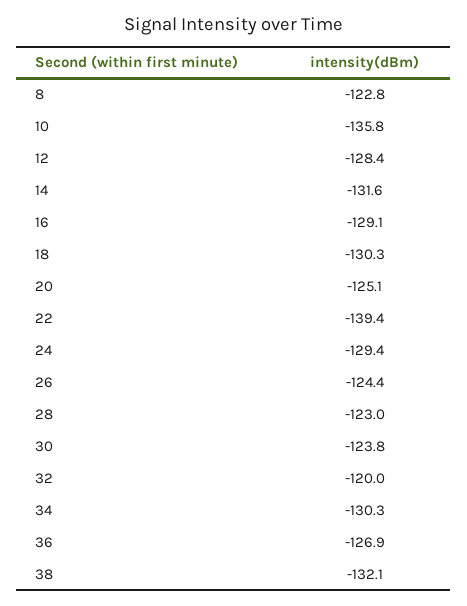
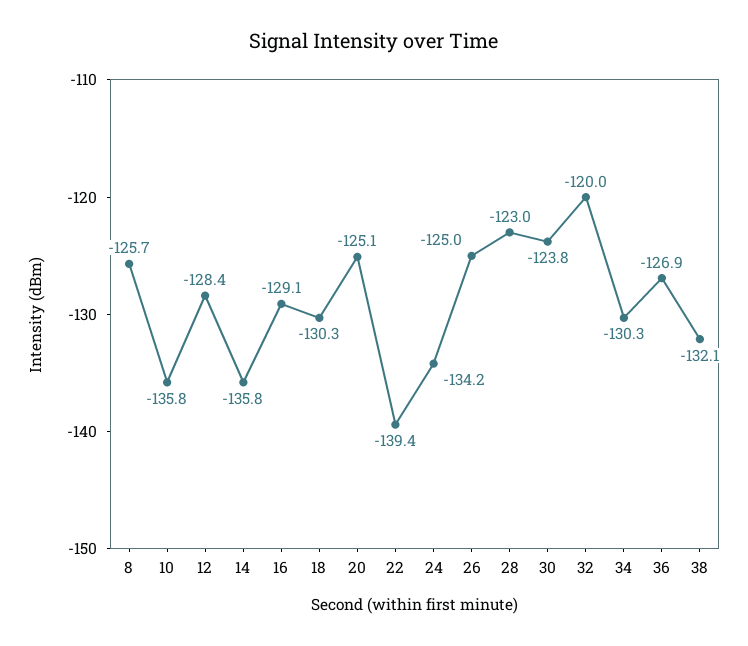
  {
-   "8": -122.8,
+   "8": -125.7,
    "10": -135.8,
    "12": -128.4,
-   "14": -131.6,
+   "14": -135.8,
    "16": -129.1,
    "18": -130.3,
    "20": -125.1,
    "22": -139.4,
-   "24": -129.4,
+   "24": -134.2,
-   "26": -124.4,
+   "26": -125,
    "28": -123,
    "30": -123.8,
    "32": -120,
    "34": -130.3,
    "36": -126.9,
    "38": -132.1
  }

